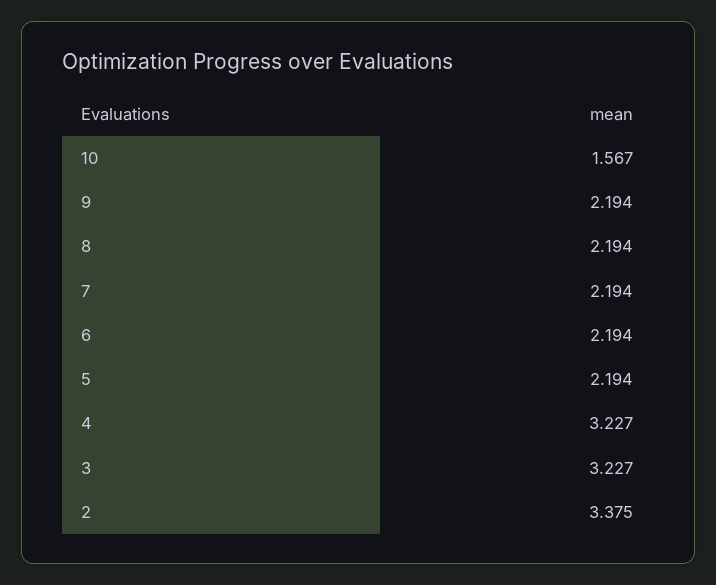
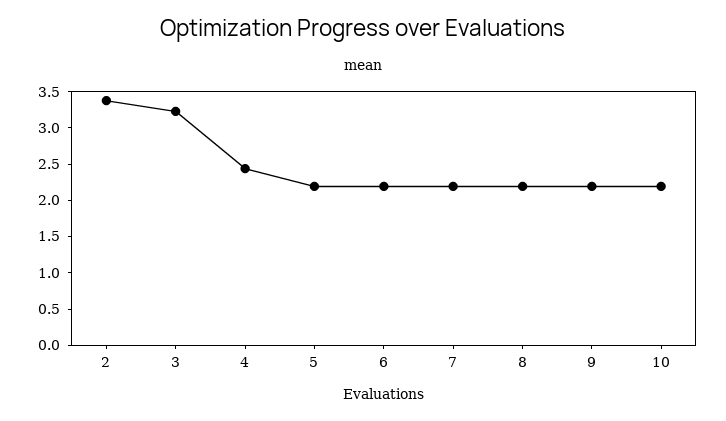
  {
-   "10": 1.567,
+   "10": 2.25,
    "9": 2.194,
    "8": 2.194,
    "7": 2.194,
    "6": 2.194,
    "5": 2.194,
-   "4": 3.227,
+   "4": 2.5,
    "3": 3.227,
    "2": 3.375
  }

